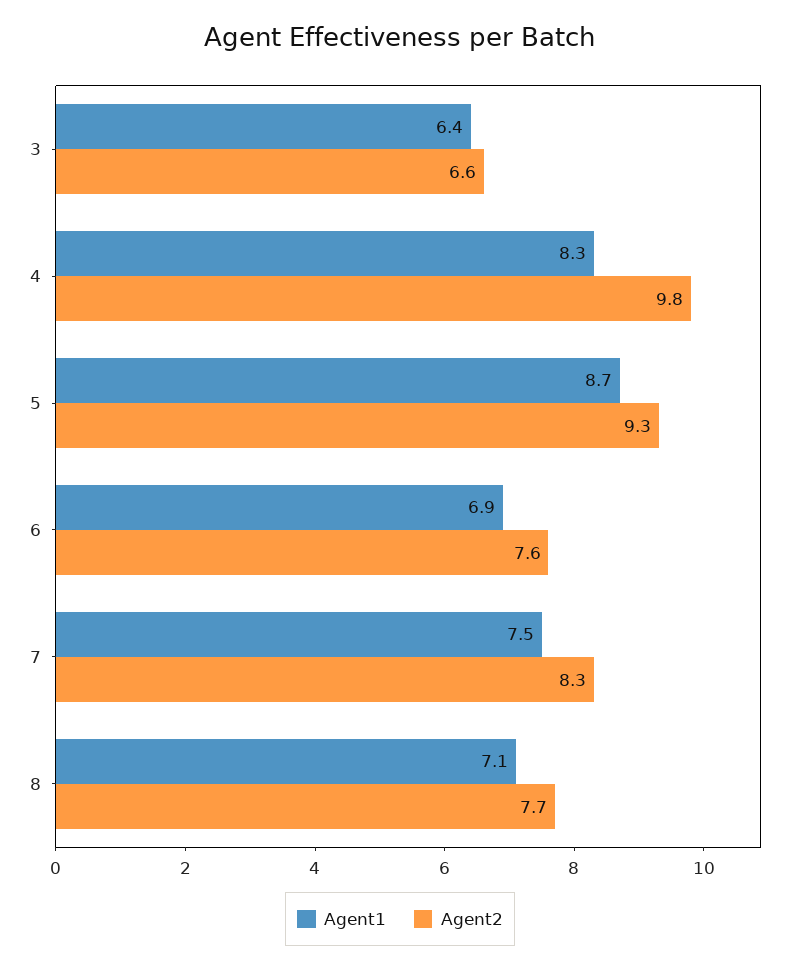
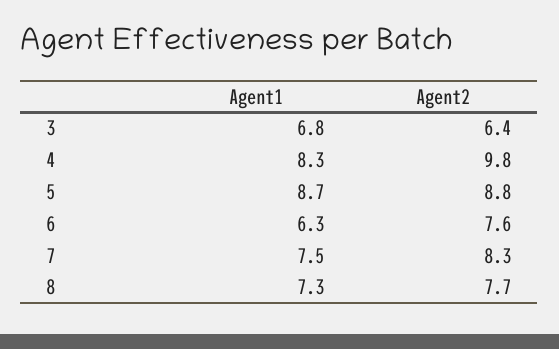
  {
    "Agent1": {
-     "3": 6.4,
+     "3": 6.8,
      "4": 8.3,
      "5": 8.7,
-     "6": 6.9,
+     "6": 6.3,
      "7": 7.5,
-     "8": 7.1
+     "8": 7.3
    },
    "Agent2": {
-     "3": 6.6,
+     "3": 6.4,
      "4": 9.8,
-     "5": 9.3,
+     "5": 8.8,
      "6": 7.6,
      "7": 8.3,
      "8": 7.7
    }
  }

